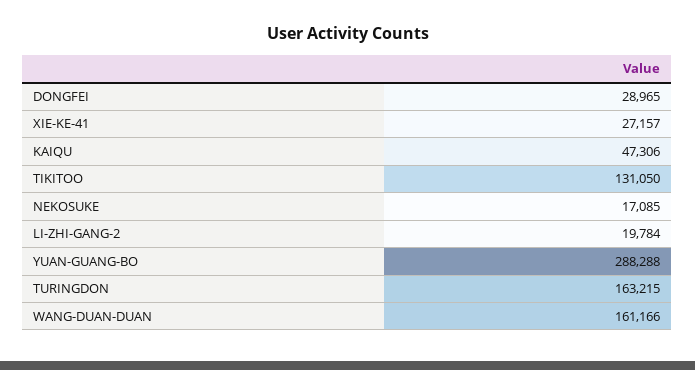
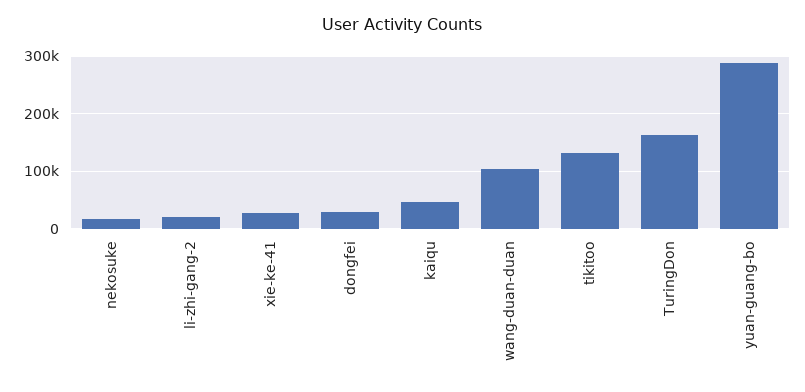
  {
    "DONGFEI": 28965,
    "XIE-KE-41": 27157,
    "KAIQU": 47306,
    "TIKITOO": 131050,
    "NEKOSUKE": 17085,
    "LI-ZHI-GANG-2": 19784,
    "YUAN-GUANG-BO": 288288,
    "TURINGDON": 163215,
-   "WANG-DUAN-DUAN": 161166
+   "WANG-DUAN-DUAN": 100000
  }

